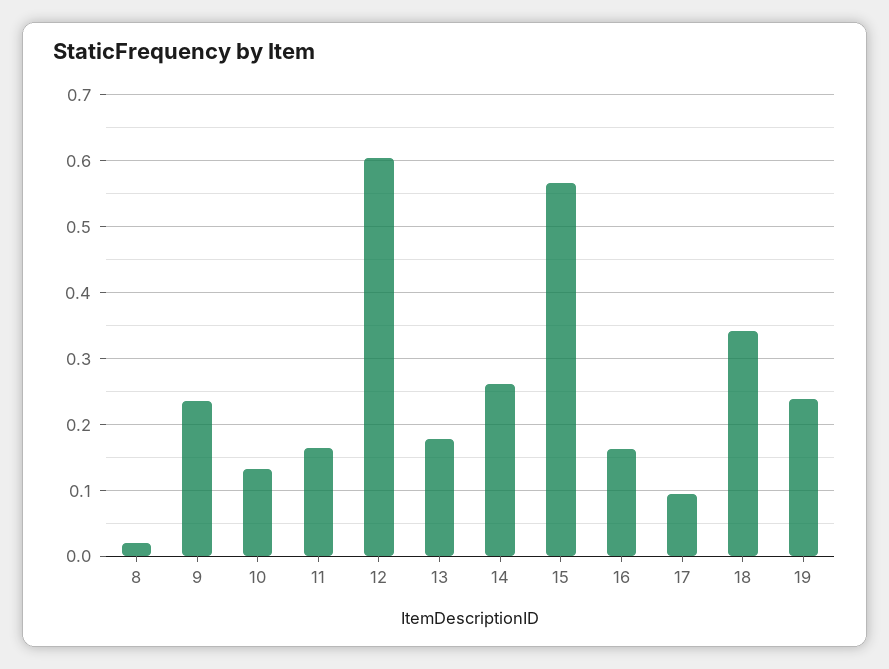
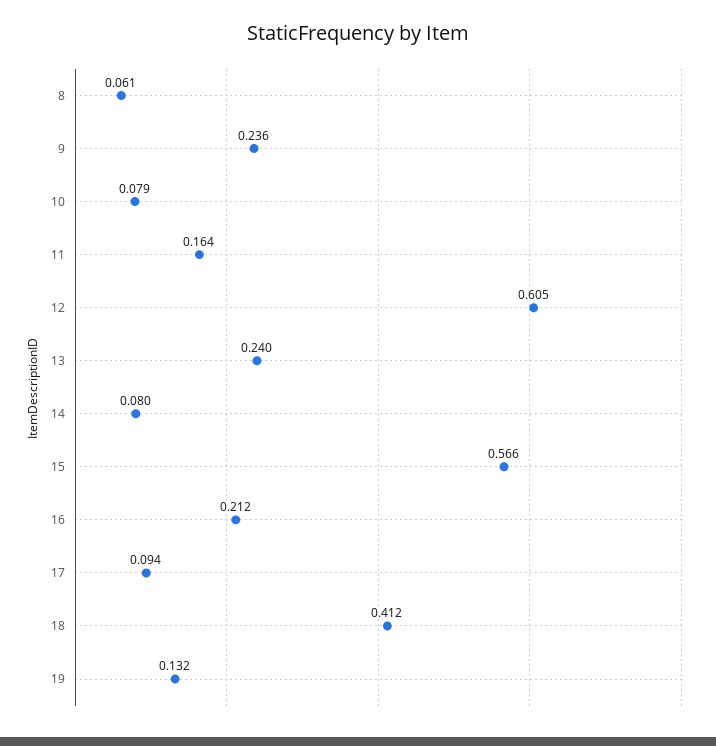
  {
-   "8": 0.02,
+   "8": 0.061,
    "9": 0.236,
-   "10": 0.13,
+   "10": 0.079,
    "11": 0.164,
    "12": 0.605,
-   "13": 0.18,
+   "13": 0.24,
-   "14": 0.26,
+   "14": 0.08,
    "15": 0.566,
-   "16": 0.16,
+   "16": 0.212,
    "17": 0.094,
-   "18": 0.34,
+   "18": 0.412,
-   "19": 0.24
+   "19": 0.132
  }

